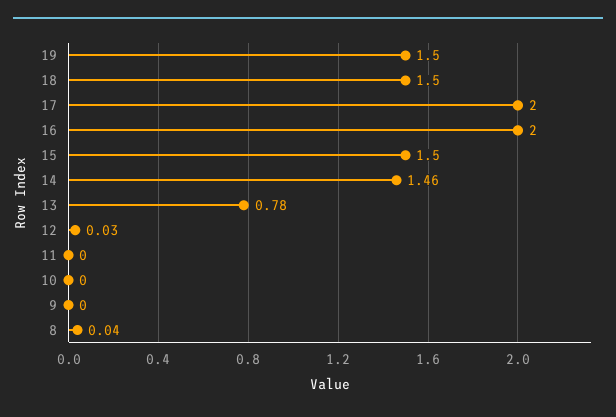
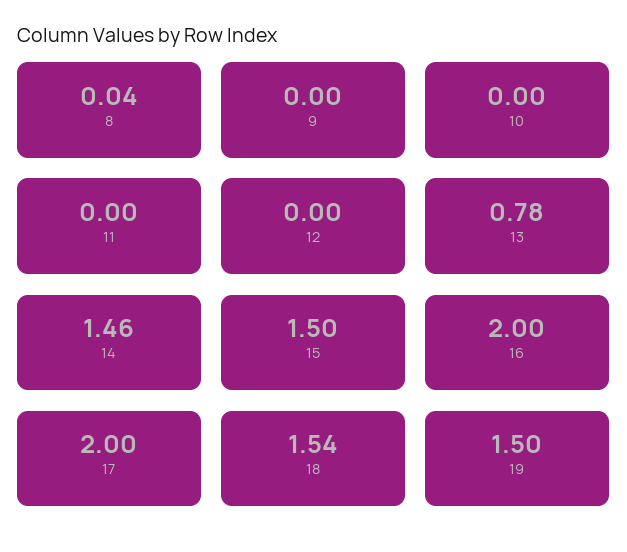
  {
    "19": 1.5,
-   "18": 1.5,
+   "18": 1.54,
    "17": 2,
    "16": 2,
    "15": 1.5,
    "14": 1.46,
    "13": 0.78,
-   "12": 0.03,
+   "12": 0,
    "11": 0,
    "10": 0,
    "9": 0,
    "8": 0.04
  }

